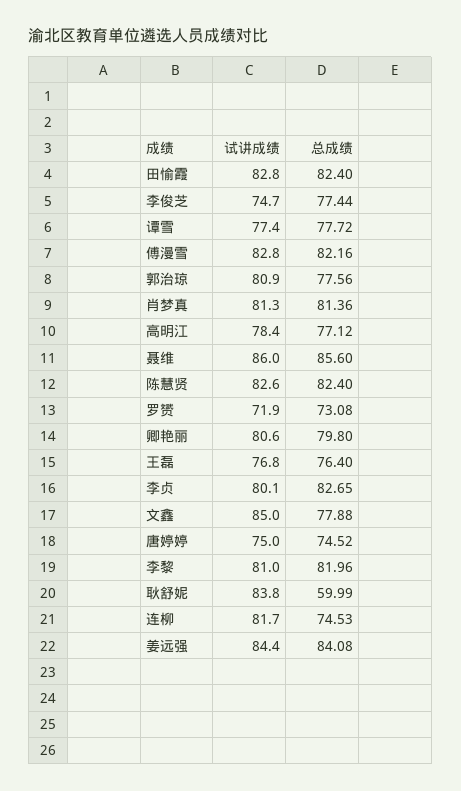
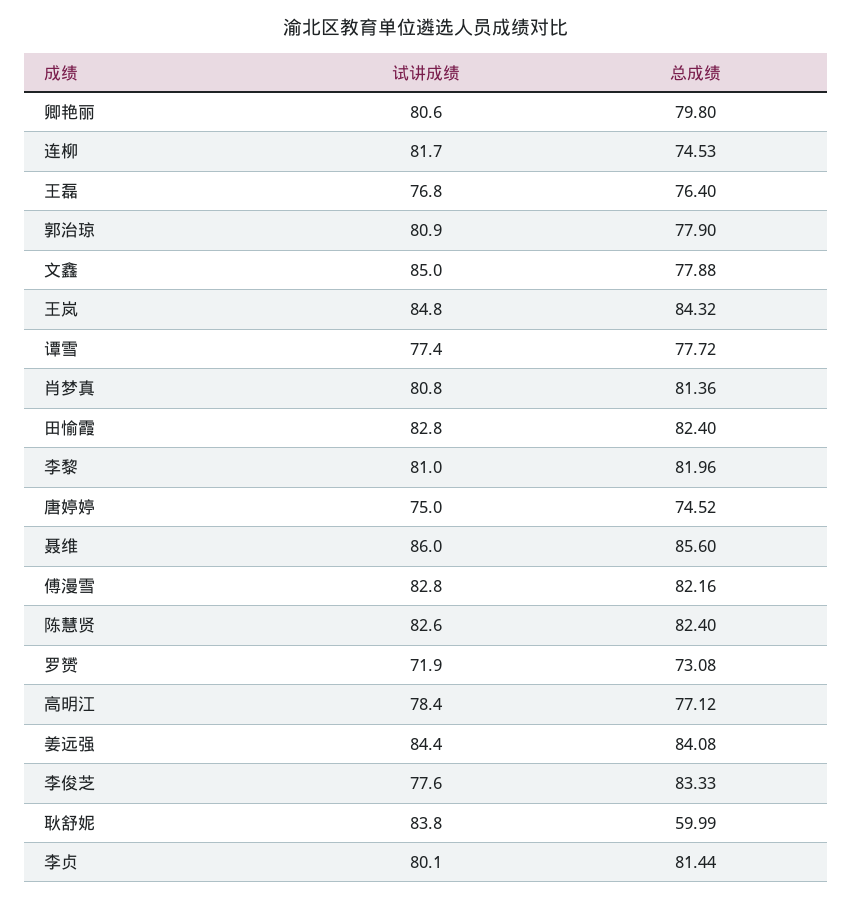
  {
    "试讲成绩": {
      "田愉霞": 82.8,
-     "李俊芝": 74.7,
+     "李俊芝": 77.6,
      "谭雪": 77.4,
      "傅漫雪": 82.8,
      "郭治琼": 80.9,
-     "肖梦真": 81.3,
+     "肖梦真": 80.8,
      "高明江": 78.4,
      "聂维": 86,
      "陈慧贤": 82.6,
      "罗赟": 71.9,
      "卿艳丽": 80.6,
      "王磊": 76.8,
      "李贞": 80.1,
      "文鑫": 85,
      "唐婷婷": 75,
      "李黎": 81,
      "耿舒妮": 83.8,
      "连柳": 81.7,
-     "姜远强": 84.4
+     "姜远强": 84.4,
+     "王岚": 84.8
    },
    "总成绩": {
      "田愉霞": 82.4,
-     "李俊芝": 77.44,
+     "李俊芝": 83.33,
      "谭雪": 77.72,
      "傅漫雪": 82.16,
-     "郭治琼": 77.56,
+     "郭治琼": 77.9,
      "肖梦真": 81.36,
      "高明江": 77.12,
      "聂维": 85.6,
      "陈慧贤": 82.4,
      "罗赟": 73.08,
      "卿艳丽": 79.8,
      "王磊": 76.4,
-     "李贞": 82.65,
+     "李贞": 81.44,
      "文鑫": 77.88,
      "唐婷婷": 74.52,
      "李黎": 81.96,
      "耿舒妮": 59.99,
      "连柳": 74.53,
-     "姜远强": 84.08
+     "姜远强": 84.08,
+     "王岚": 84.32
    }
  }

